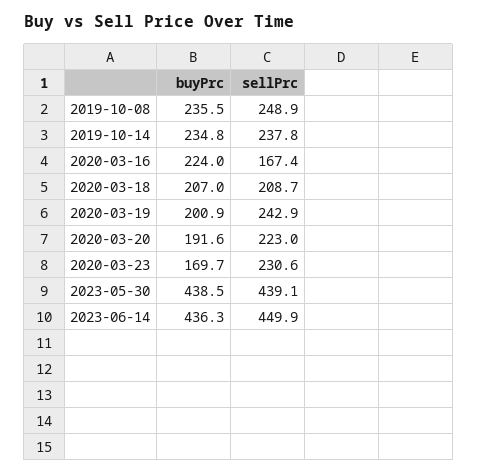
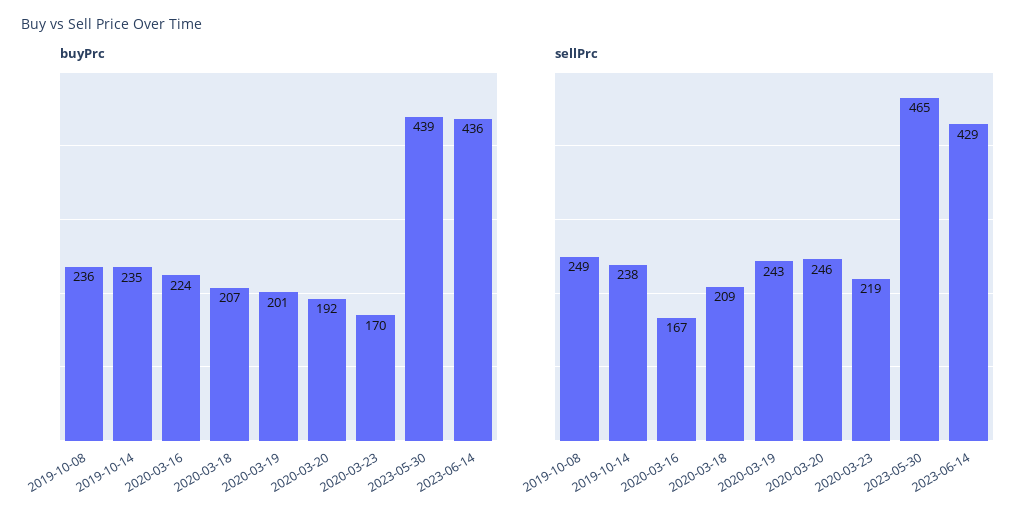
  {
    "buyPrc": {
      "2019-10-08": 235.5,
      "2019-10-14": 234.8,
      "2020-03-16": 224,
      "2020-03-18": 207,
      "2020-03-19": 200.9,
      "2020-03-20": 191.6,
      "2020-03-23": 169.7,
      "2023-05-30": 438.5,
      "2023-06-14": 436.3
    },
    "sellPrc": {
      "2019-10-08": 248.9,
      "2019-10-14": 237.8,
      "2020-03-16": 167.4,
      "2020-03-18": 208.7,
      "2020-03-19": 242.9,
-     "2020-03-20": 223,
+     "2020-03-20": 246,
-     "2020-03-23": 230.6,
+     "2020-03-23": 219,
-     "2023-05-30": 439.1,
+     "2023-05-30": 465,
-     "2023-06-14": 449.9
+     "2023-06-14": 429
    }
  }

